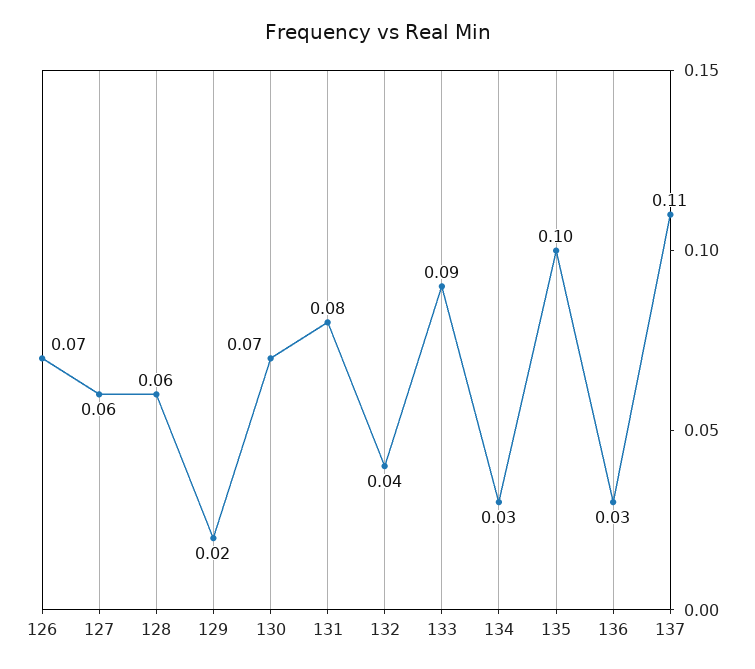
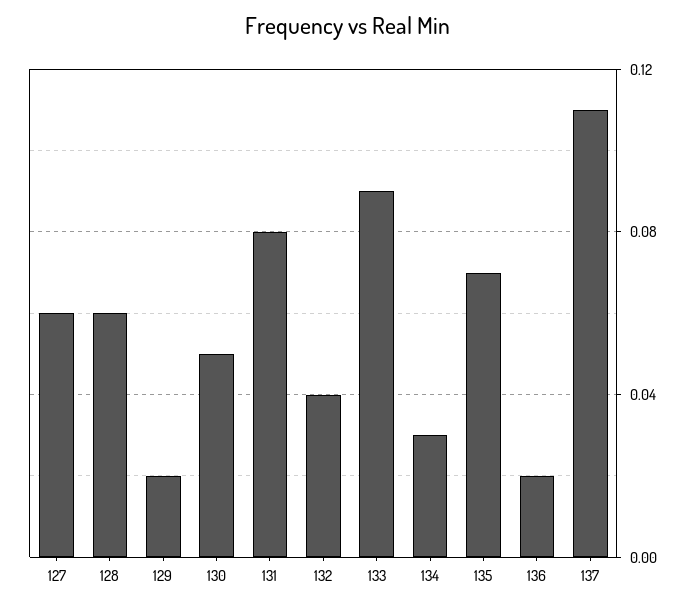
  {
-   "126": 0.07,
    "127": 0.06,
    "128": 0.06,
    "129": 0.02,
-   "130": 0.07,
+   "130": 0.05,
    "131": 0.08,
    "132": 0.04,
    "133": 0.09,
    "134": 0.03,
-   "135": 0.1,
+   "135": 0.07,
-   "136": 0.03,
+   "136": 0.02,
    "137": 0.11
  }

